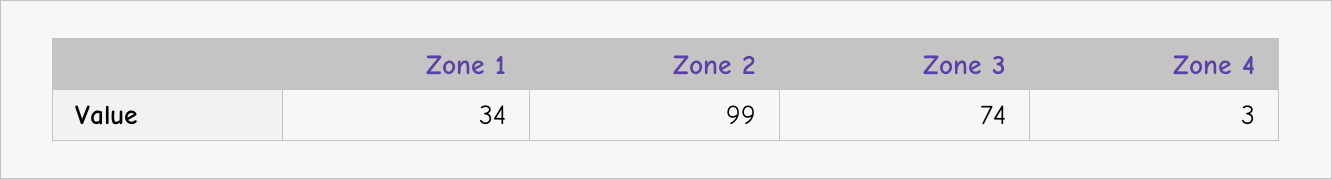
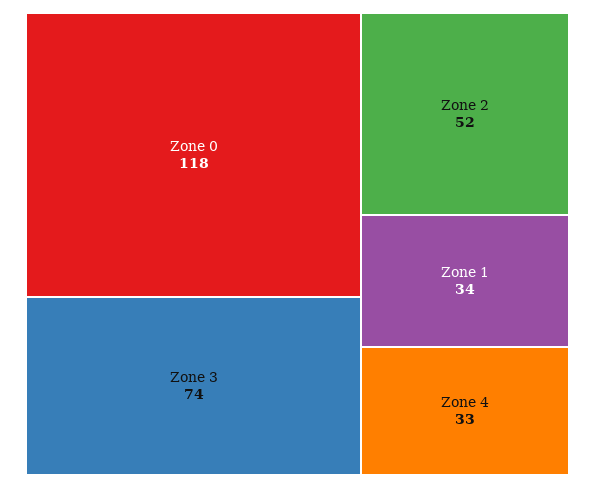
  {
    "Zone 1": 34,
-   "Zone 2": 99,
+   "Zone 2": 52,
    "Zone 3": 74,
-   "Zone 4": 3
+   "Zone 4": 33,
+   "Zone 0": 118
  }

